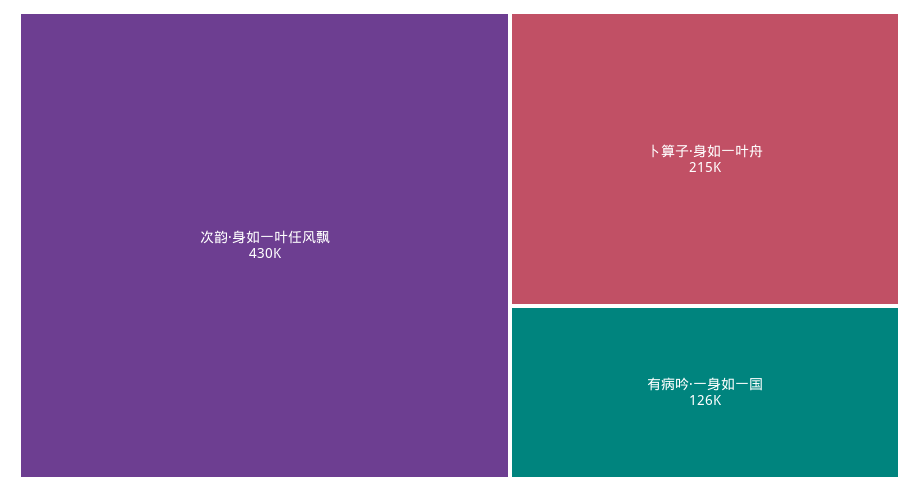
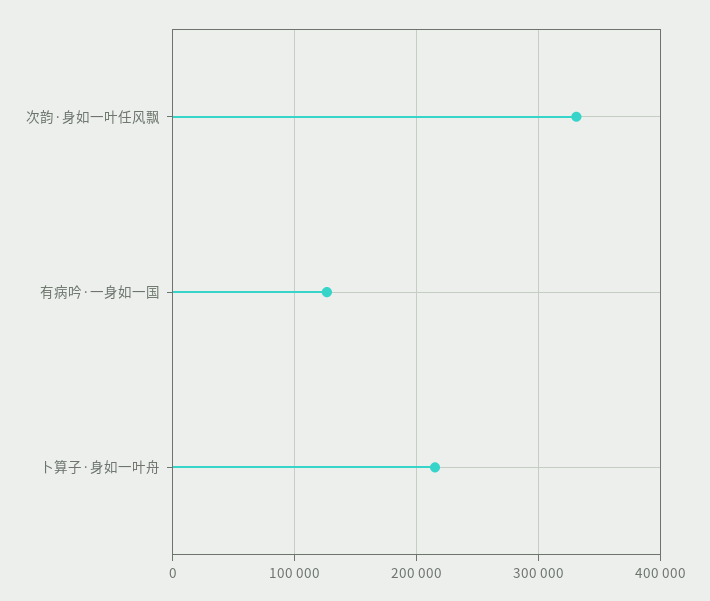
  {
-   "次韵·身如一叶任风飘": 430000,
+   "次韵·身如一叶任风飘": 330000,
    "卜算子·身如一叶舟": 215000,
    "有病吟·一身如一国": 126000
  }

